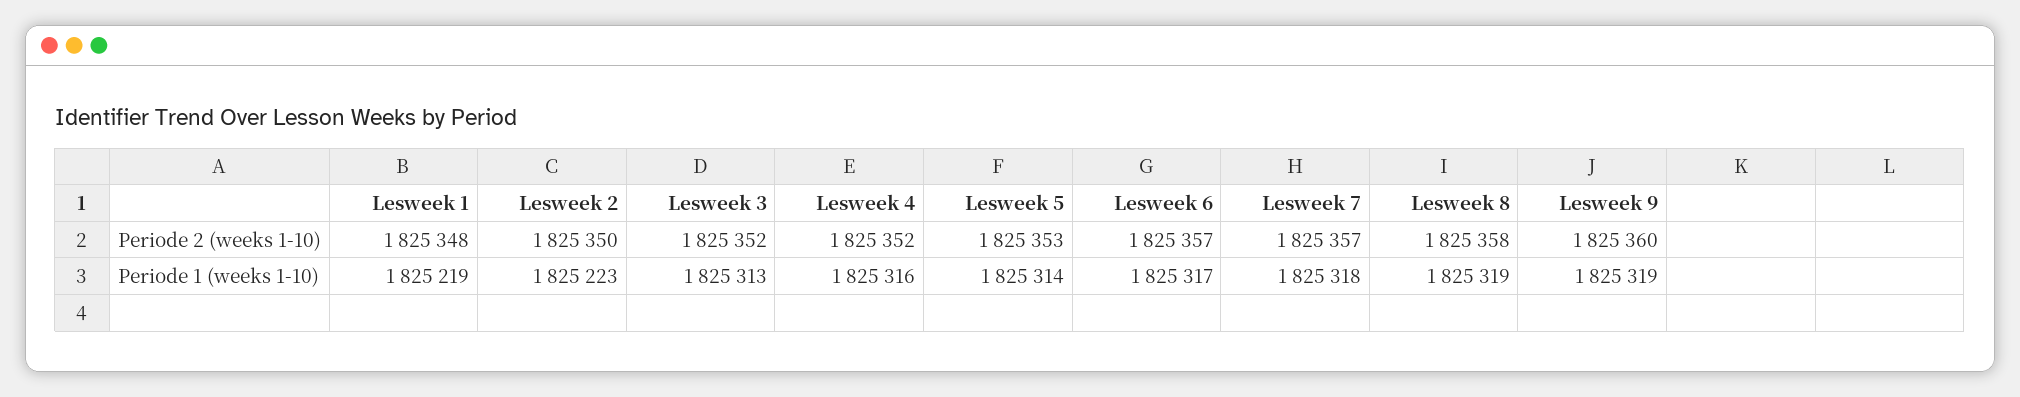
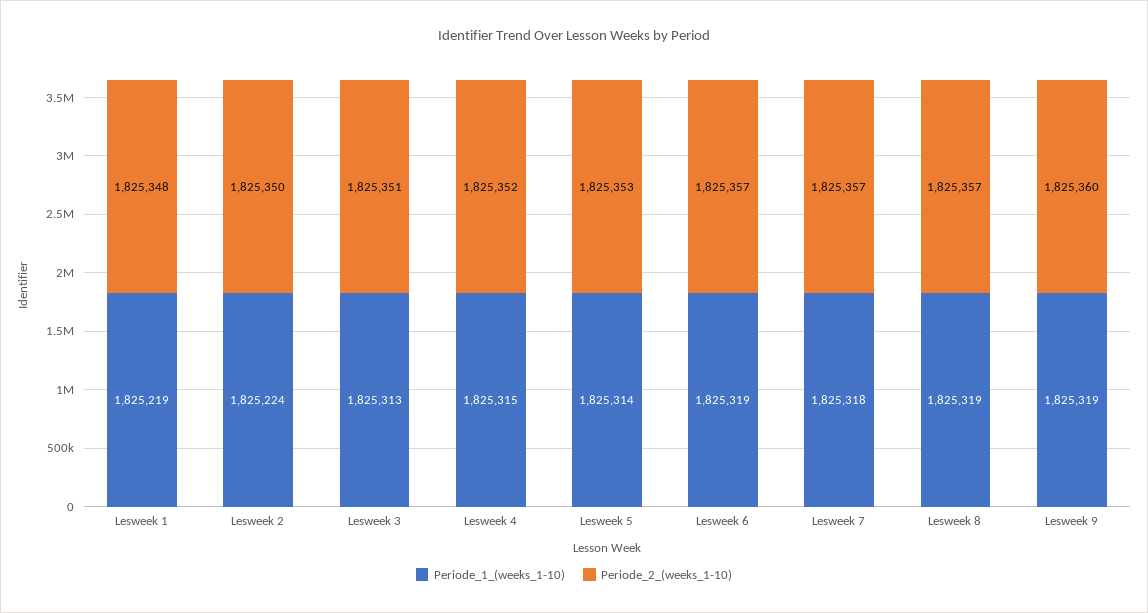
  {
    "Periode 2 (weeks 1-10)": {
      "Lesweek 1": 1825348,
      "Lesweek 2": 1825350,
-     "Lesweek 3": 1825352,
+     "Lesweek 3": 1825351,
      "Lesweek 4": 1825352,
      "Lesweek 5": 1825353,
      "Lesweek 6": 1825357,
      "Lesweek 7": 1825357,
-     "Lesweek 8": 1825358,
+     "Lesweek 8": 1825357,
      "Lesweek 9": 1825360
    },
    "Periode 1 (weeks 1-10)": {
      "Lesweek 1": 1825219,
-     "Lesweek 2": 1825223,
+     "Lesweek 2": 1825224,
      "Lesweek 3": 1825313,
-     "Lesweek 4": 1825316,
+     "Lesweek 4": 1825315,
      "Lesweek 5": 1825314,
-     "Lesweek 6": 1825317,
+     "Lesweek 6": 1825319,
      "Lesweek 7": 1825318,
      "Lesweek 8": 1825319,
      "Lesweek 9": 1825319
    }
  }

